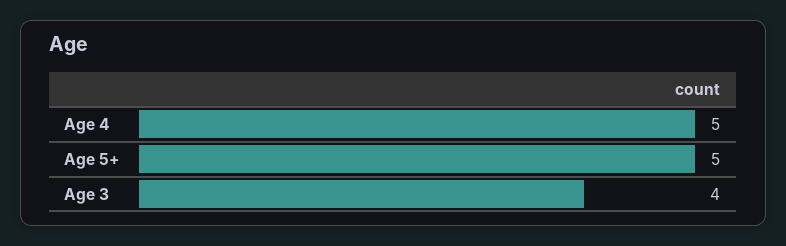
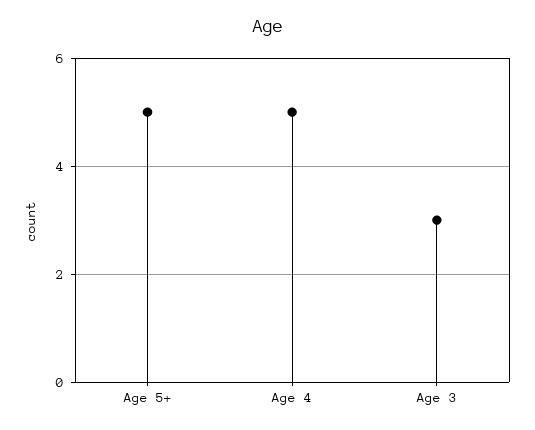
  {
    "Age 4": 5,
    "Age 5+": 5,
-   "Age 3": 4
+   "Age 3": 3
  }

